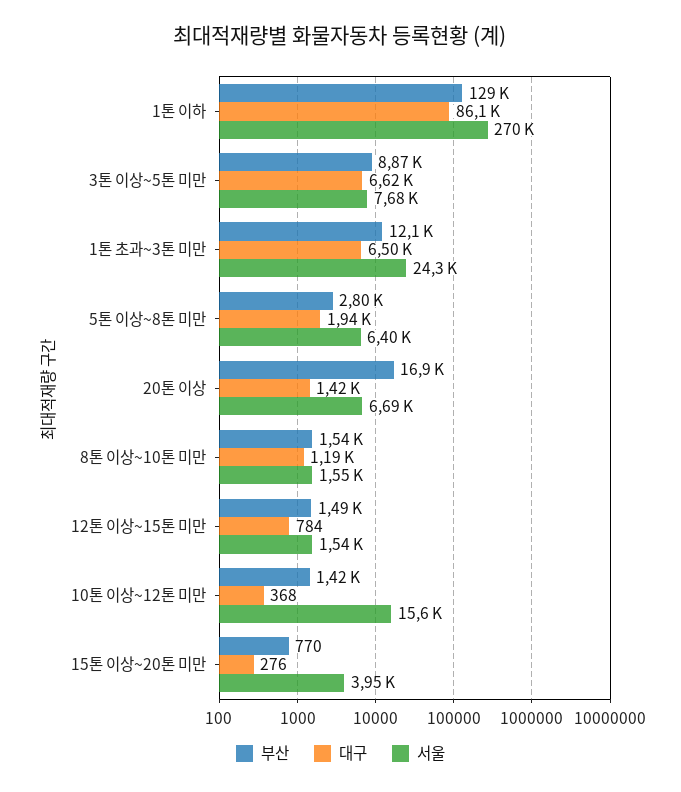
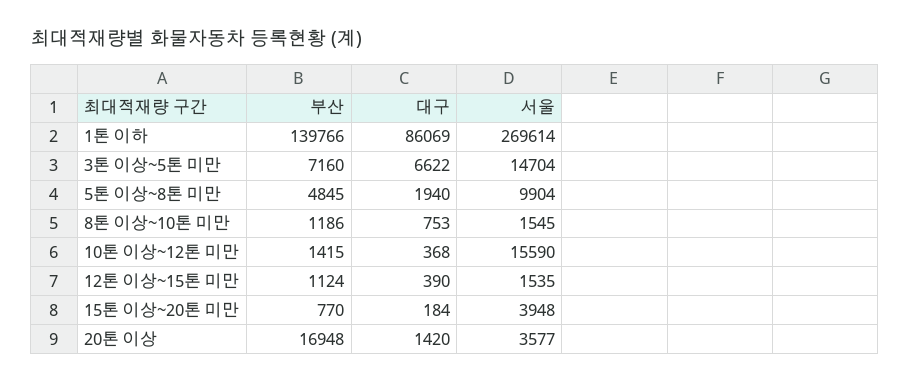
  {
    "부산": {
-     "1톤 이하": 129000,
+     "1톤 이하": 139766,
-     "3톤 이상~5톤 미만": 8870,
+     "3톤 이상~5톤 미만": 7160,
-     "1톤 초과~3톤 미만": 12100,
-     "5톤 이상~8톤 미만": 2800,
+     "5톤 이상~8톤 미만": 4845,
      "20톤 이상": 16948,
-     "8톤 이상~10톤 미만": 1540,
+     "8톤 이상~10톤 미만": 1186,
-     "12톤 이상~15톤 미만": 1490,
+     "12톤 이상~15톤 미만": 1124,
      "10톤 이상~12톤 미만": 1415,
      "15톤 이상~20톤 미만": 770
    },
    "대구": {
      "1톤 이하": 86069,
      "3톤 이상~5톤 미만": 6622,
-     "1톤 초과~3톤 미만": 6500,
      "5톤 이상~8톤 미만": 1940,
      "20톤 이상": 1420,
-     "8톤 이상~10톤 미만": 1190,
+     "8톤 이상~10톤 미만": 753,
-     "12톤 이상~15톤 미만": 784,
+     "12톤 이상~15톤 미만": 390,
      "10톤 이상~12톤 미만": 368,
-     "15톤 이상~20톤 미만": 276
+     "15톤 이상~20톤 미만": 184
    },
    "서울": {
      "1톤 이하": 269614,
-     "3톤 이상~5톤 미만": 7680,
+     "3톤 이상~5톤 미만": 14704,
-     "1톤 초과~3톤 미만": 24300,
-     "5톤 이상~8톤 미만": 6400,
+     "5톤 이상~8톤 미만": 9904,
-     "20톤 이상": 6690,
+     "20톤 이상": 3577,
      "8톤 이상~10톤 미만": 1545,
      "12톤 이상~15톤 미만": 1535,
      "10톤 이상~12톤 미만": 15590,
      "15톤 이상~20톤 미만": 3948
    }
  }

